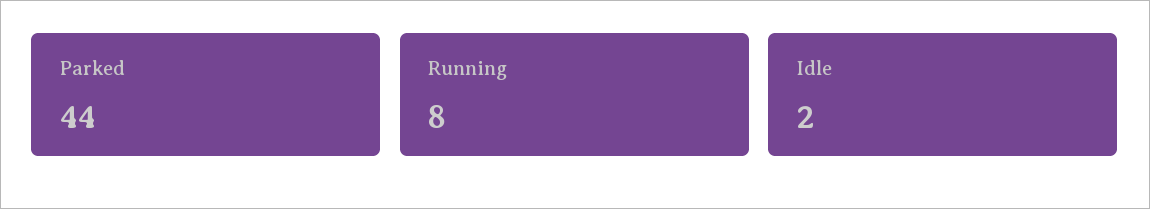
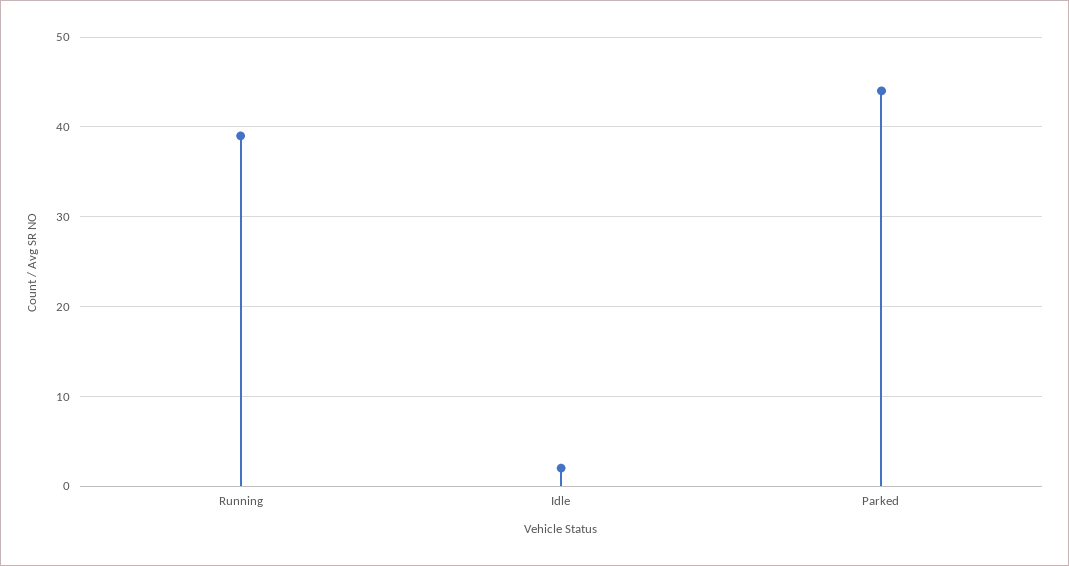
  {
    "Parked": 44,
-   "Running": 8,
+   "Running": 39,
    "Idle": 2
  }

